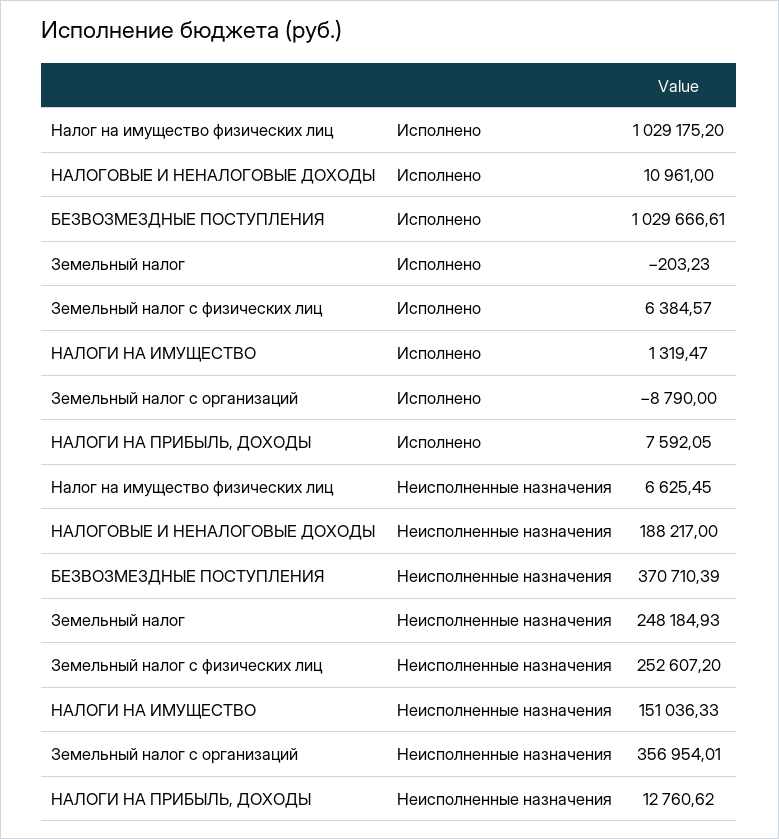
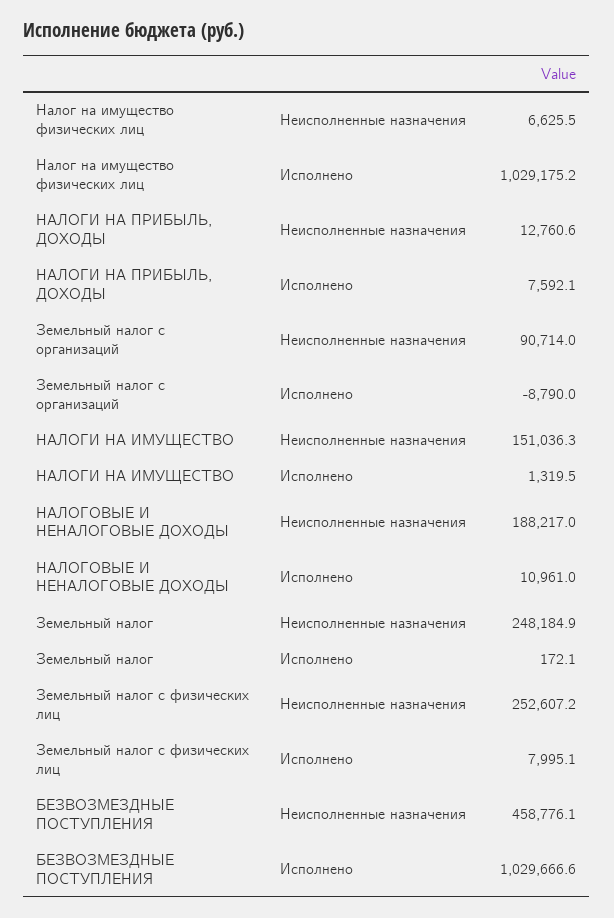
  {
    "Налог на имущество физических лиц": {
      "Исполнено": 1029175.2,
      "Неисполненные назначения": 6625.45
    },
    "НАЛОГОВЫЕ И НЕНАЛОГОВЫЕ ДОХОДЫ": {
      "Исполнено": 10961,
      "Неисполненные назначения": 188217
    },
    "БЕЗВОЗМЕЗДНЫЕ ПОСТУПЛЕНИЯ": {
      "Исполнено": 1029666.61,
-     "Неисполненные назначения": 370710.39
+     "Неисполненные назначения": 458776.1
    },
    "Земельный налог": {
-     "Исполнено": -203.23,
+     "Исполнено": 172.1,
      "Неисполненные назначения": 248184.93
    },
    "Земельный налог с физических лиц": {
-     "Исполнено": 6384.57,
+     "Исполнено": 7995.1,
      "Неисполненные назначения": 252607.2
    },
    "НАЛОГИ НА ИМУЩЕСТВО": {
      "Исполнено": 1319.47,
      "Неисполненные назначения": 151036.33
    },
    "Земельный налог с организаций": {
      "Исполнено": -8790,
-     "Неисполненные назначения": 356954.01
+     "Неисполненные назначения": 90714
    },
    "НАЛОГИ НА ПРИБЫЛЬ, ДОХОДЫ": {
      "Исполнено": 7592.05,
      "Неисполненные назначения": 12760.62
    }
  }

